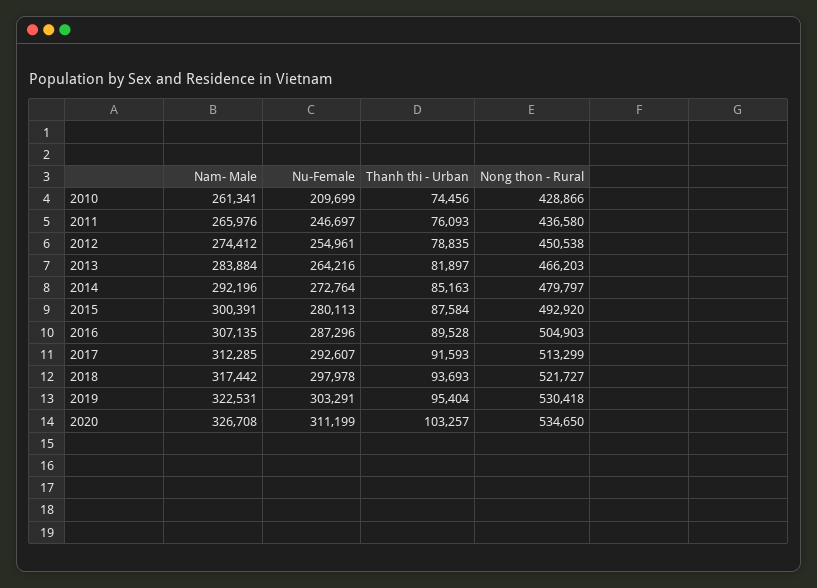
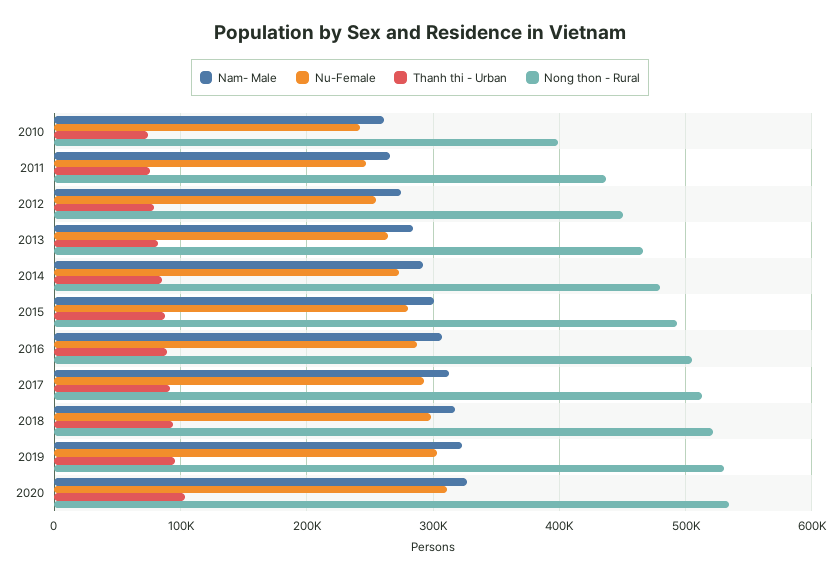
  {
    "Nam- Male": {
      "2010": 261341,
      "2011": 265976,
      "2012": 274412,
      "2013": 283884,
      "2014": 292196,
      "2015": 300391,
      "2016": 307135,
      "2017": 312285,
      "2018": 317442,
      "2019": 322531,
      "2020": 326708
    },
    "Nu-Female": {
-     "2010": 209699,
+     "2010": 240000,
      "2011": 246697,
      "2012": 254961,
      "2013": 264216,
      "2014": 272764,
      "2015": 280113,
      "2016": 287296,
      "2017": 292607,
      "2018": 297978,
      "2019": 303291,
      "2020": 311199
    },
    "Thanh thi - Urban": {
      "2010": 74456,
      "2011": 76093,
      "2012": 78835,
      "2013": 81897,
      "2014": 85163,
      "2015": 87584,
      "2016": 89528,
      "2017": 91593,
      "2018": 93693,
      "2019": 95404,
      "2020": 103257
    },
    "Nong thon - Rural": {
-     "2010": 428866,
+     "2010": 400000,
      "2011": 436580,
      "2012": 450538,
      "2013": 466203,
      "2014": 479797,
      "2015": 492920,
      "2016": 504903,
      "2017": 513299,
      "2018": 521727,
      "2019": 530418,
      "2020": 534650
    }
  }

